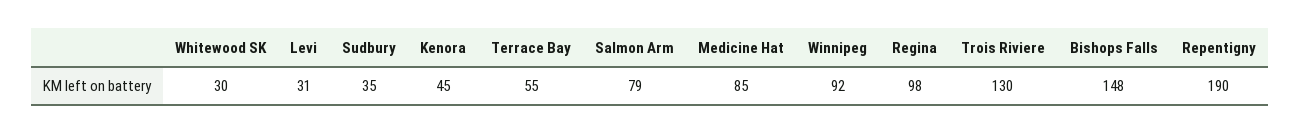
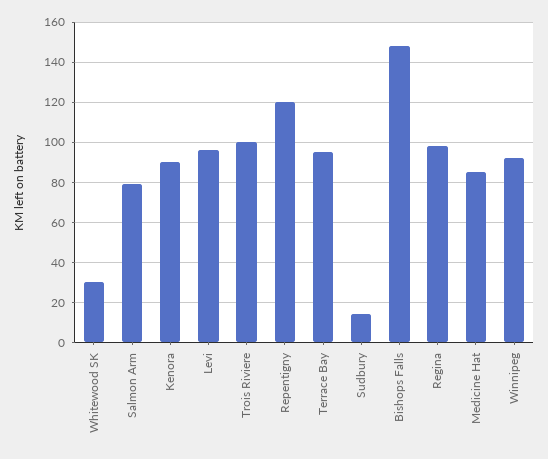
  {
    "Whitewood SK": 30,
-   "Levi": 31,
+   "Levi": 95,
-   "Sudbury": 35,
+   "Sudbury": 15,
-   "Kenora": 45,
+   "Kenora": 90,
-   "Terrace Bay": 55,
+   "Terrace Bay": 95,
    "Salmon Arm": 79,
    "Medicine Hat": 85,
    "Winnipeg": 92,
    "Regina": 98,
-   "Trois Riviere": 130,
+   "Trois Riviere": 100,
    "Bishops Falls": 148,
-   "Repentigny": 190
+   "Repentigny": 120
  }

